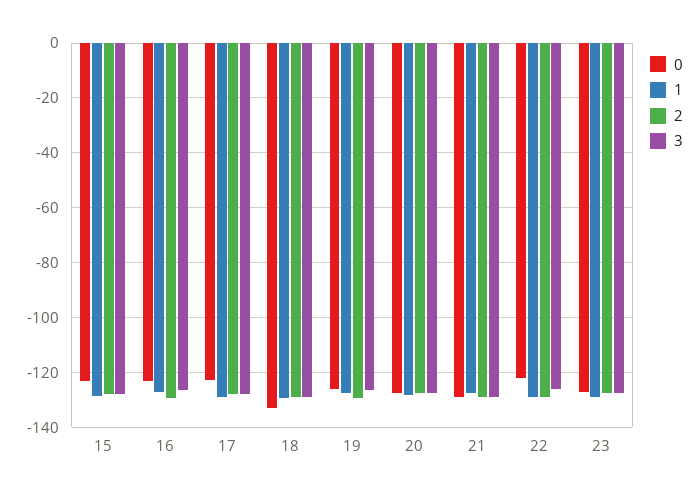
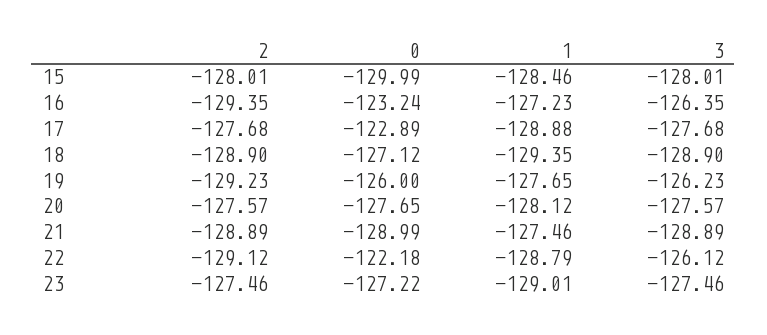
  {
    "0": {
-     "15": -122.5,
+     "15": -129.99,
      "16": -123.24,
      "17": -122.89,
-     "18": -132.5,
+     "18": -127.12,
      "19": -126,
      "20": -127.65,
      "21": -128.99,
      "22": -122.18,
      "23": -127.22
    },
    "1": {
      "15": -128.46,
      "16": -127.23,
      "17": -128.88,
      "18": -129.35,
      "19": -127.65,
      "20": -128.12,
      "21": -127.46,
      "22": -128.79,
      "23": -129.01
    },
    "2": {
      "15": -128.01,
      "16": -129.35,
      "17": -127.68,
      "18": -128.9,
      "19": -129.23,
      "20": -127.57,
      "21": -128.89,
      "22": -129.12,
      "23": -127.46
    },
    "3": {
      "15": -128.01,
      "16": -126.35,
      "17": -127.68,
      "18": -128.9,
      "19": -126.23,
      "20": -127.57,
      "21": -128.89,
      "22": -126.12,
      "23": -127.46
    }
  }

